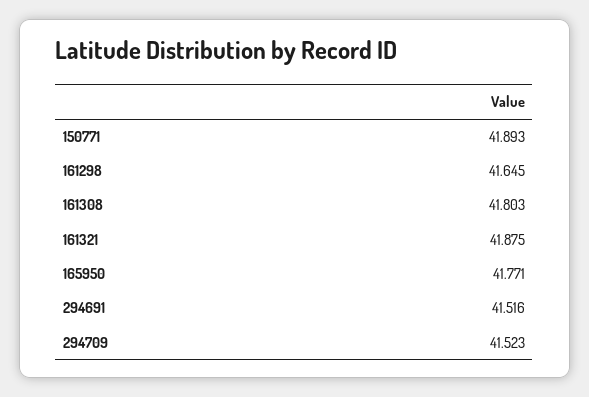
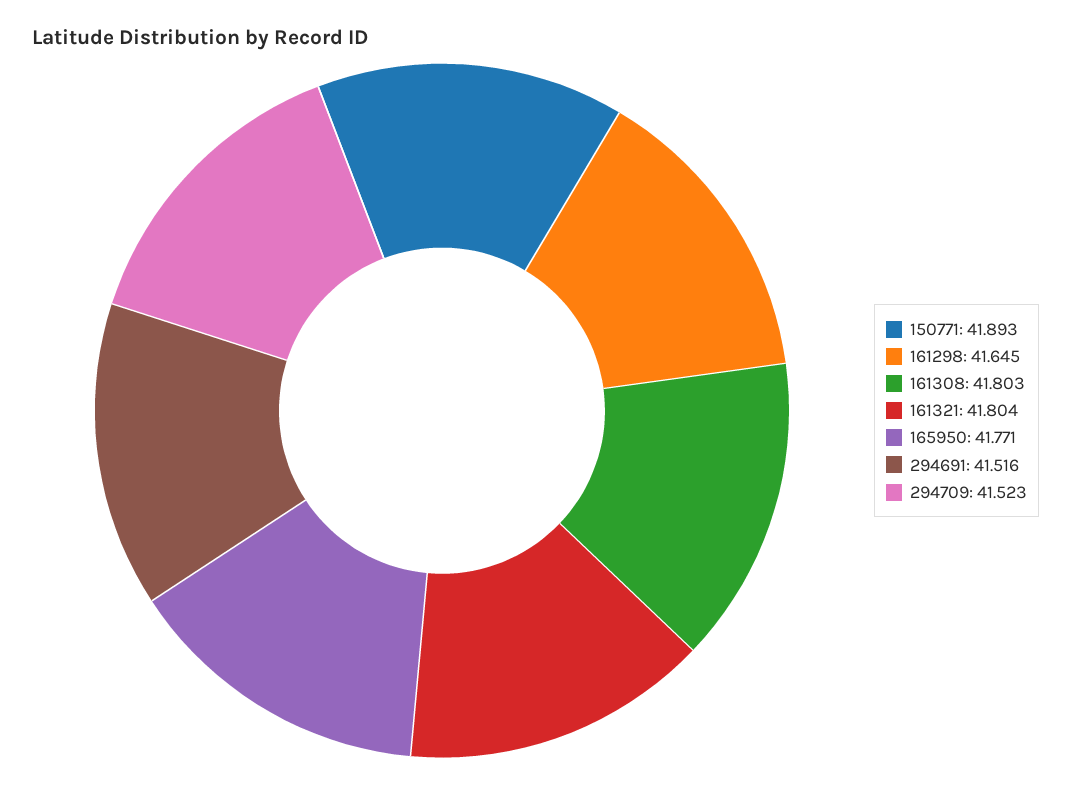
  {
    "150771": 41.893,
    "161298": 41.645,
    "161308": 41.803,
-   "161321": 41.875,
+   "161321": 41.804,
    "165950": 41.771,
    "294691": 41.516,
    "294709": 41.523
  }

